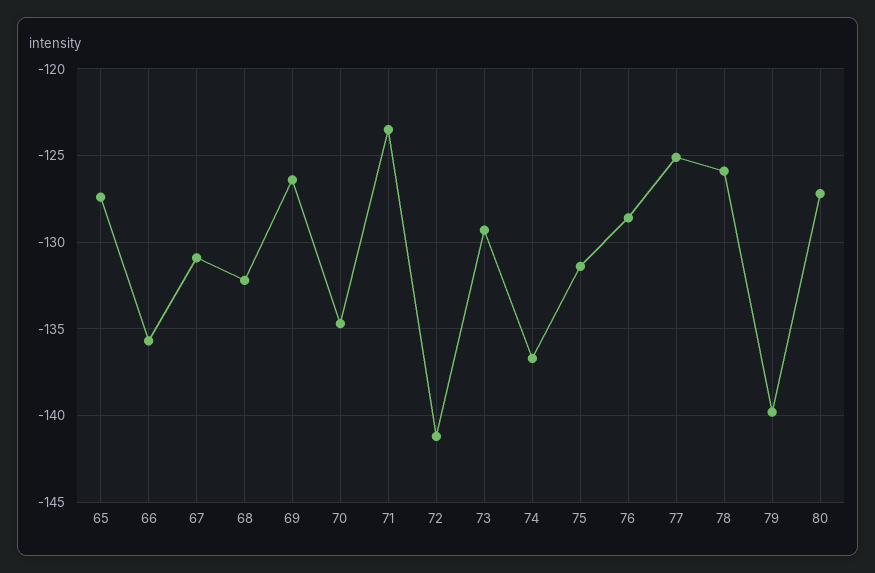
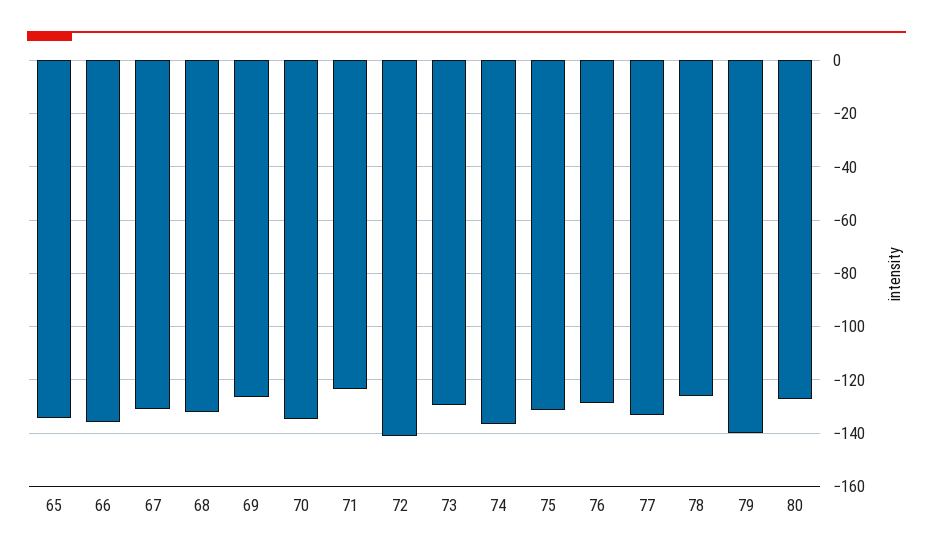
  {
-   "65": -127.5,
+   "65": -135,
    "66": -135.5,
    "67": -131,
    "68": -132,
    "69": -126.5,
    "70": -134.5,
    "71": -123.5,
    "72": -141,
    "73": -129.5,
    "74": -136.5,
    "75": -131.5,
    "76": -128.5,
-   "77": -125,
+   "77": -132.5,
    "78": -126,
    "79": -140,
    "80": -127
  }

